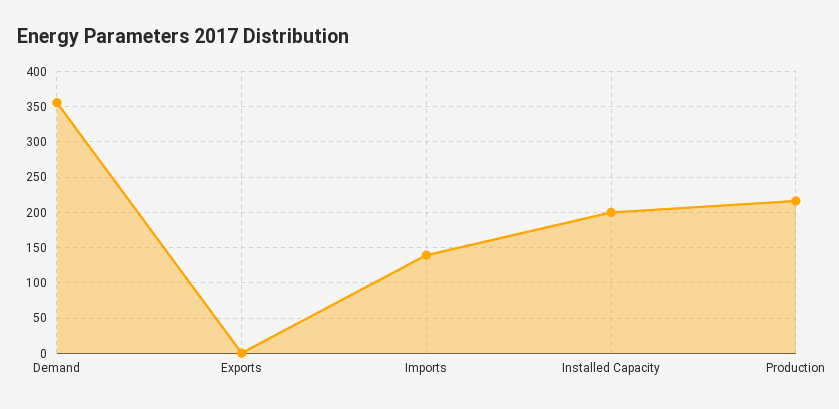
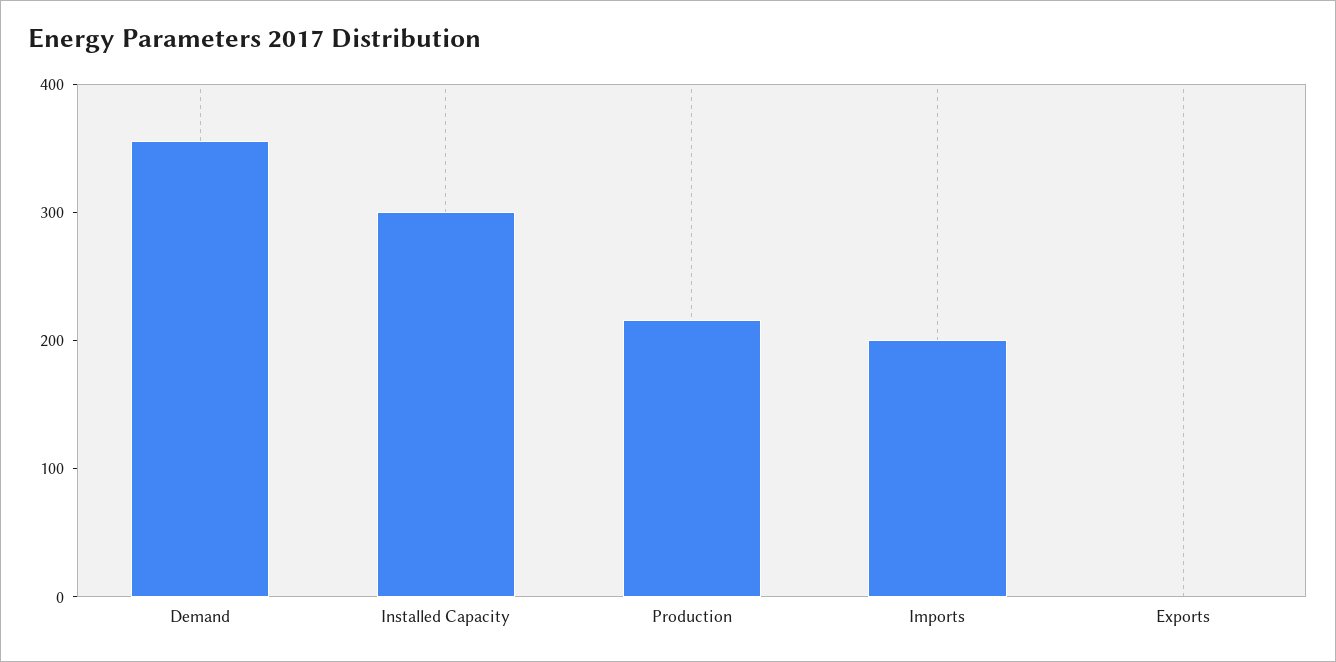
  {
    "Demand": 360,
    "Exports": 0,
-   "Imports": 140,
+   "Imports": 200,
-   "Installed Capacity": 200,
+   "Installed Capacity": 300,
    "Production": 220
  }

